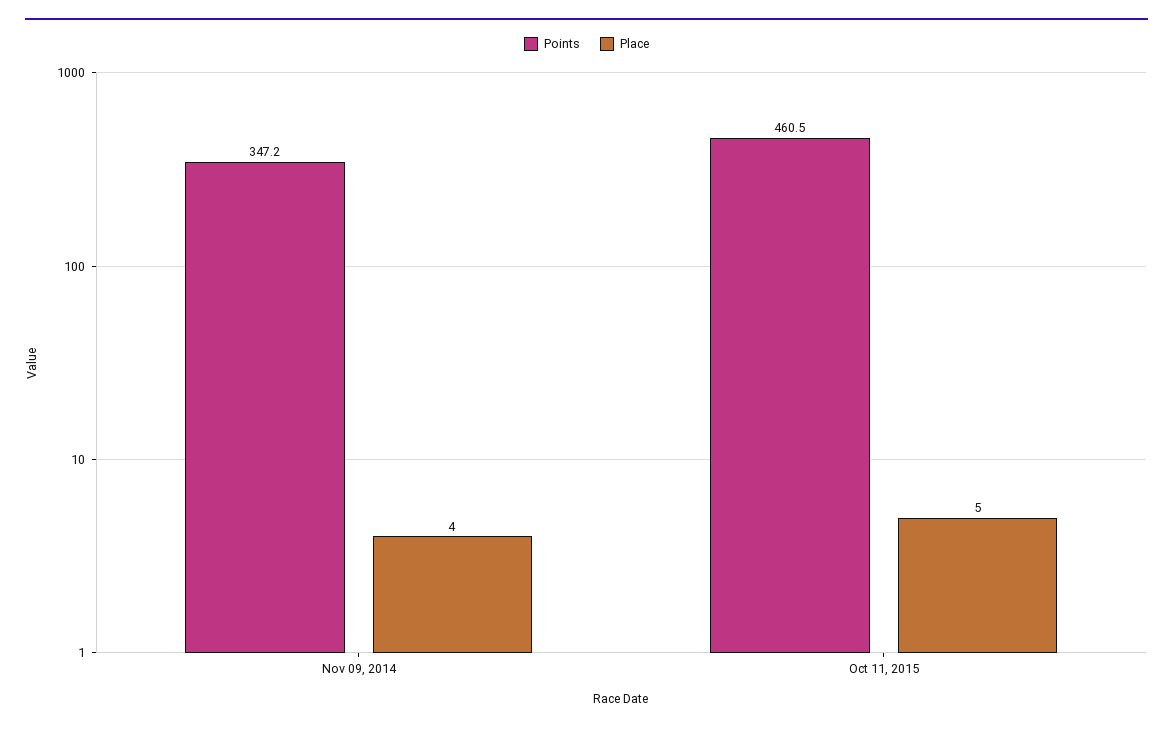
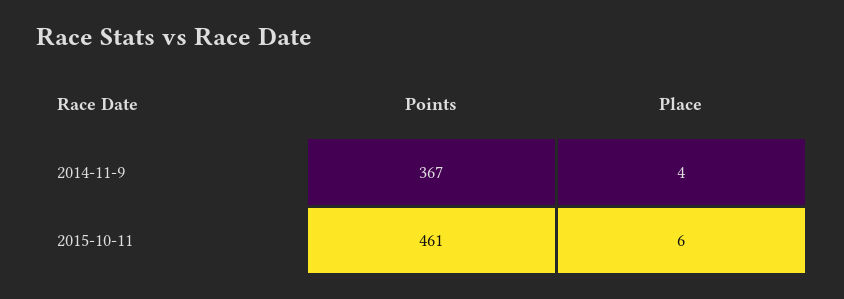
  {
    "Points": {
-     "Nov 09, 2014": 347.2,
+     "Nov 09, 2014": 367,
      "Oct 11, 2015": 460.5
    },
    "Place": {
      "Nov 09, 2014": 4,
-     "Oct 11, 2015": 5
+     "Oct 11, 2015": 6
    }
  }

